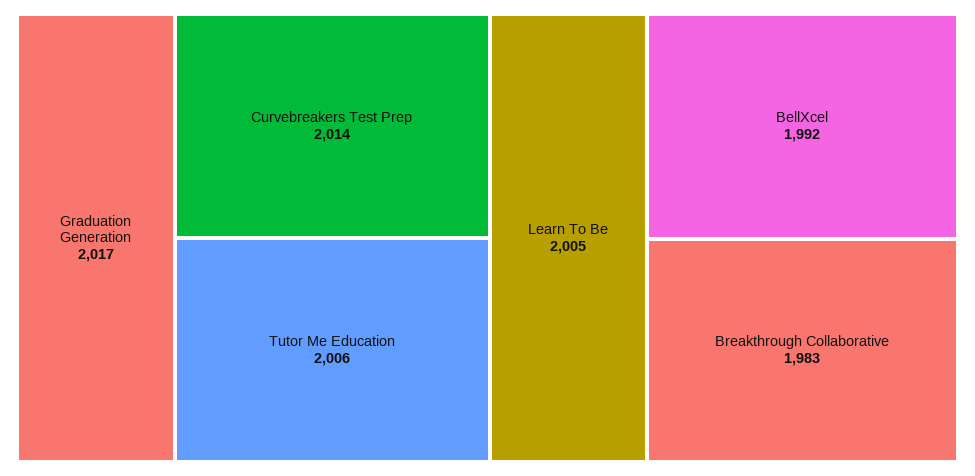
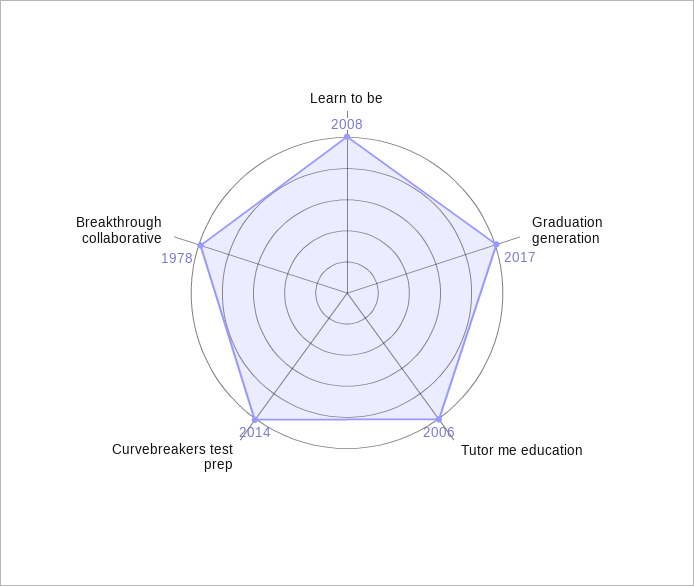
  {
    "Graduation Generation": 2017,
    "Curvebreakers Test Prep": 2014,
    "Tutor Me Education": 2006,
-   "Learn To Be": 2005,
+   "Learn To Be": 2008,
-   "BellXcel": 1992,
-   "Breakthrough Collaborative": 1983
+   "Breakthrough Collaborative": 1978
  }

